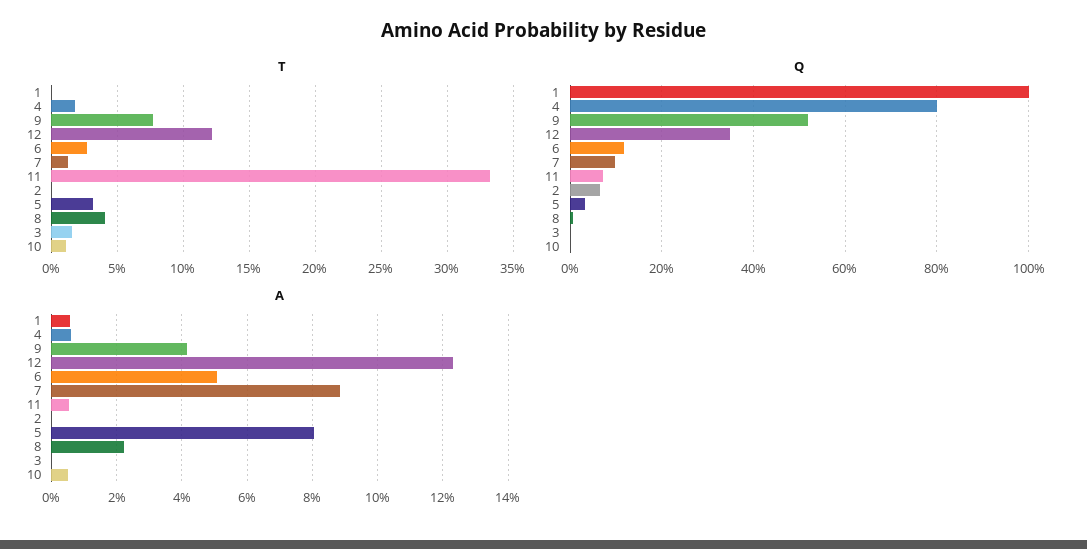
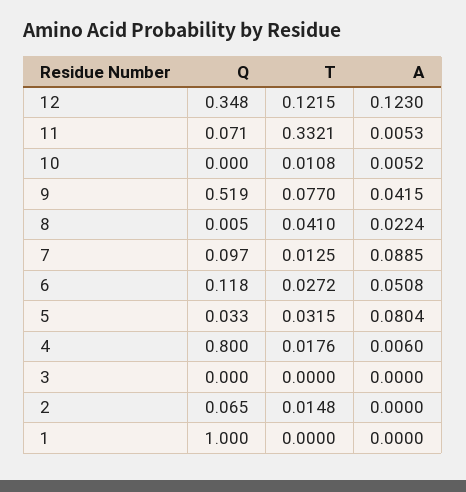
  {
    "T": {
      "1": 0,
      "4": 0.0176,
      "9": 0.077,
      "12": 0.1215,
      "6": 0.0272,
      "7": 0.0125,
      "11": 0.3321,
-     "2": 0,
+     "2": 0.0148,
      "5": 0.0315,
      "8": 0.041,
-     "3": 0.015,
+     "3": 0,
      "10": 0.0108
    },
    "Q": {
      "1": 1,
      "4": 0.8,
      "9": 0.519,
      "12": 0.348,
      "6": 0.118,
      "7": 0.097,
      "11": 0.071,
      "2": 0.065,
      "5": 0.033,
      "8": 0.005,
      "3": 0,
      "10": 0
    },
    "A": {
-     "1": 0.006,
+     "1": 0,
      "4": 0.006,
      "9": 0.0415,
      "12": 0.123,
      "6": 0.0508,
      "7": 0.0885,
      "11": 0.0053,
      "2": 0,
      "5": 0.0804,
      "8": 0.0224,
      "3": 0,
      "10": 0.0052
    }
  }

